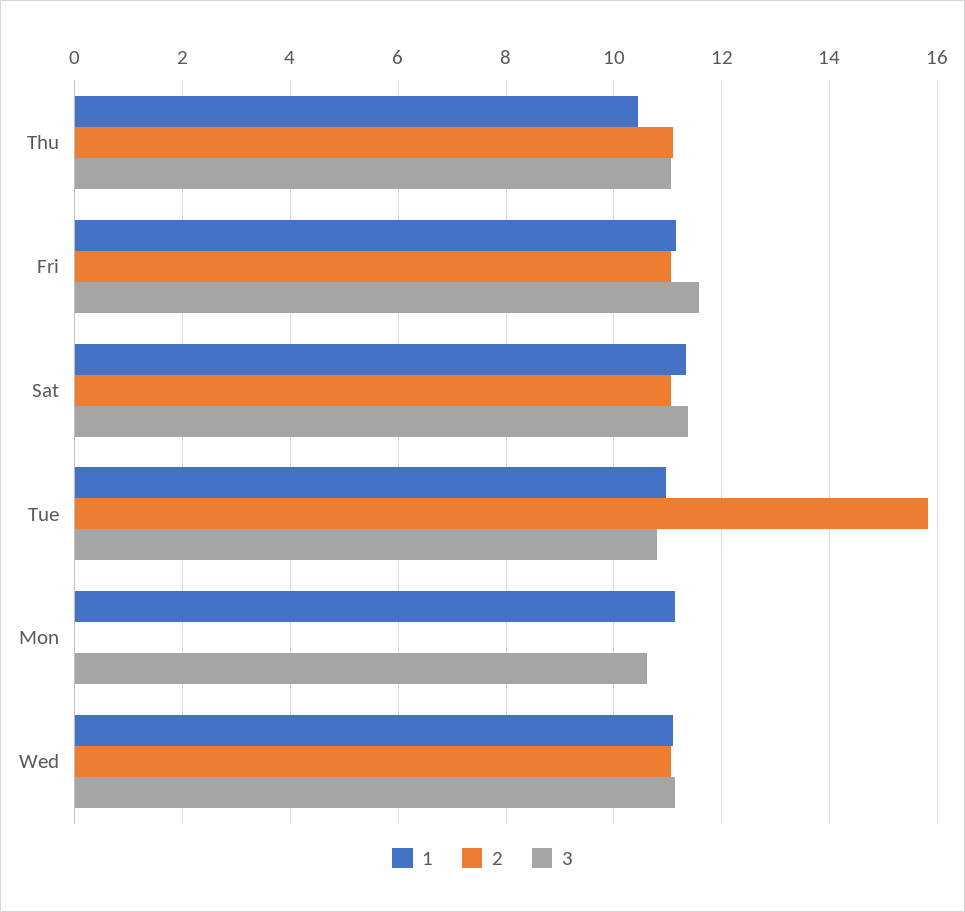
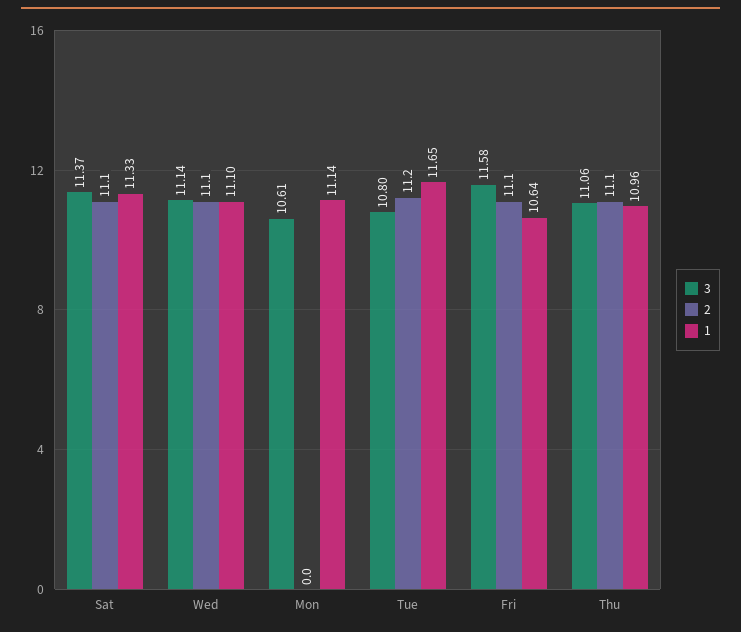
  {
    "1": {
-     "Thu": 10.4,
+     "Thu": 10.96,
-     "Fri": 11.2,
+     "Fri": 10.64,
      "Sat": 11.33,
-     "Tue": 11,
+     "Tue": 11.65,
      "Mon": 11.14,
      "Wed": 11.1
    },
    "2": {
      "Thu": 11.1,
      "Fri": 11.1,
      "Sat": 11.1,
-     "Tue": 15.8,
+     "Tue": 11.2,
      "Mon": 0,
      "Wed": 11.1
    },
    "3": {
      "Thu": 11.06,
      "Fri": 11.58,
      "Sat": 11.37,
      "Tue": 10.8,
      "Mon": 10.61,
      "Wed": 11.14
    }
  }

